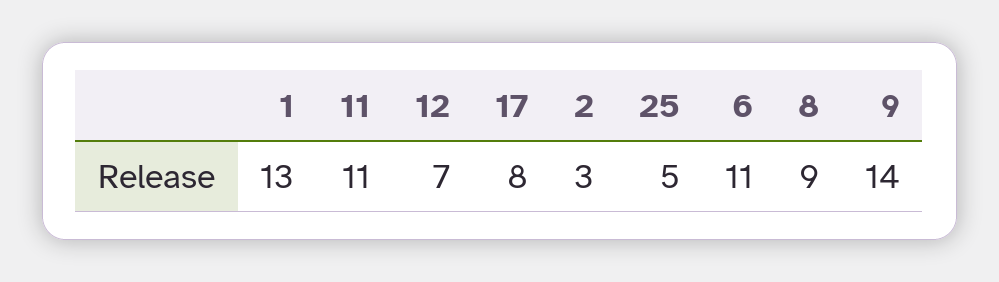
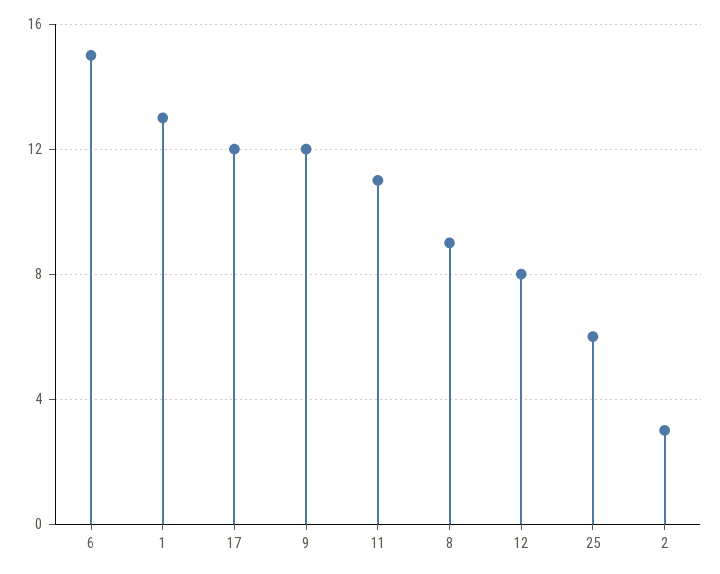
  {
    "1": 13,
    "11": 11,
-   "12": 7,
+   "12": 8,
-   "17": 8,
+   "17": 12,
    "2": 3,
-   "25": 5,
+   "25": 6,
-   "6": 11,
+   "6": 15,
    "8": 9,
-   "9": 14
+   "9": 12
  }

